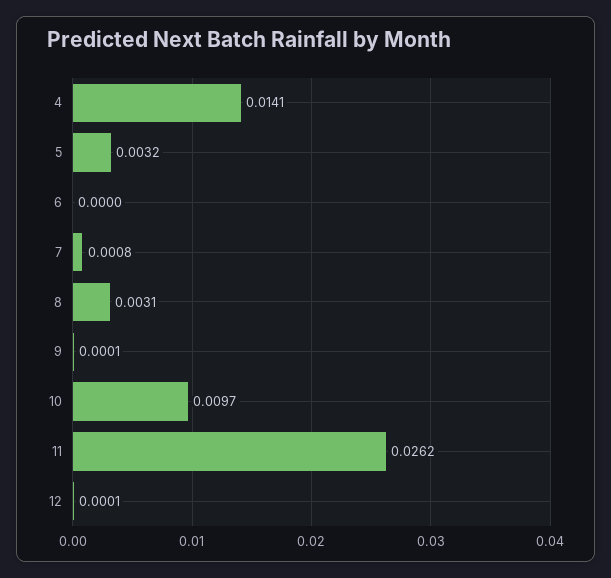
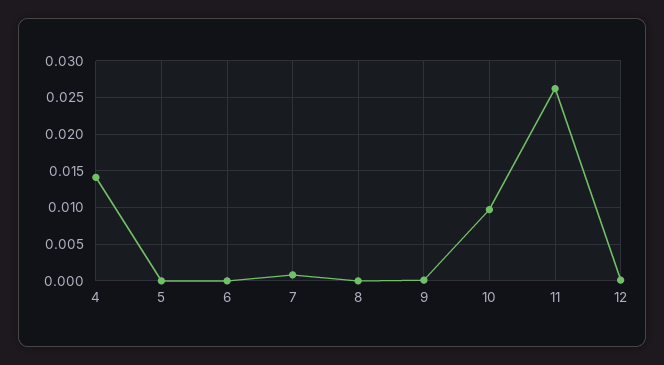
  {
    "4": 0.0141,
-   "5": 0.0032,
+   "5": 0,
    "6": 0,
    "7": 0.0008,
-   "8": 0.0031,
+   "8": 0,
    "9": 0.0001,
    "10": 0.0097,
    "11": 0.0262,
    "12": 0.0001
  }

